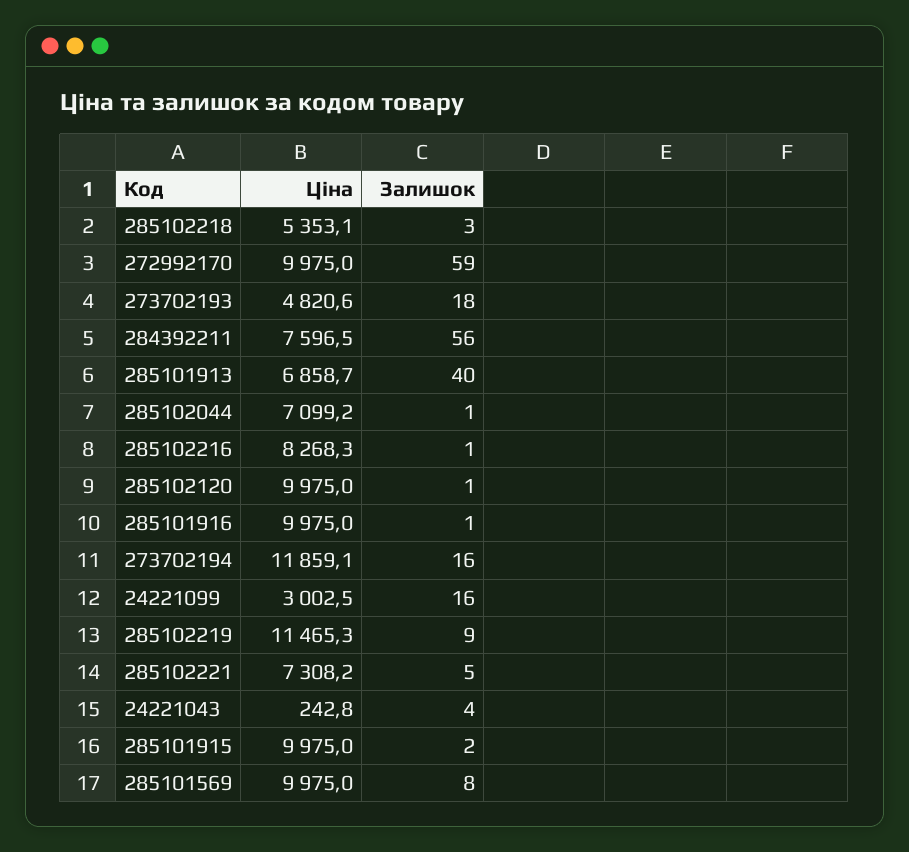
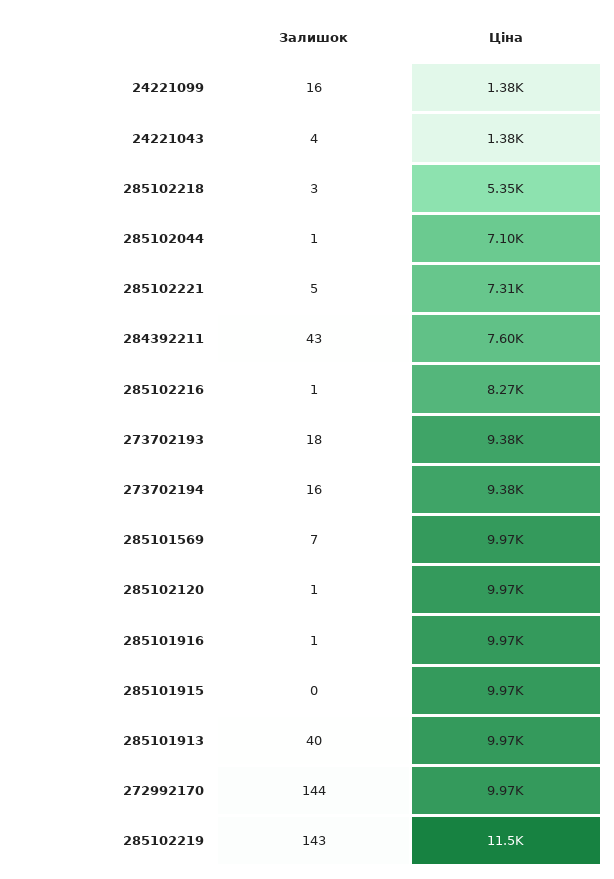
  {
    "Ціна": {
      "285102218": 5353.1,
      "272992170": 9975,
-     "273702193": 4820.6,
+     "273702193": 9380,
      "284392211": 7596.5,
-     "285101913": 6858.7,
+     "285101913": 9970,
      "285102044": 7099.2,
      "285102216": 8268.3,
      "285102120": 9975,
      "285101916": 9975,
-     "273702194": 11859.1,
+     "273702194": 9380,
-     "24221099": 3002.5,
+     "24221099": 1380,
      "285102219": 11465.3,
      "285102221": 7308.2,
-     "24221043": 242.8,
+     "24221043": 1380,
      "285101915": 9975,
      "285101569": 9975
    },
    "Залишок": {
      "285102218": 3,
-     "272992170": 59,
+     "272992170": 144,
      "273702193": 18,
-     "284392211": 56,
+     "284392211": 43,
      "285101913": 40,
      "285102044": 1,
      "285102216": 1,
      "285102120": 1,
      "285101916": 1,
      "273702194": 16,
      "24221099": 16,
-     "285102219": 9,
+     "285102219": 143,
      "285102221": 5,
      "24221043": 4,
-     "285101915": 2,
+     "285101915": 0,
-     "285101569": 8
+     "285101569": 7
    }
  }

